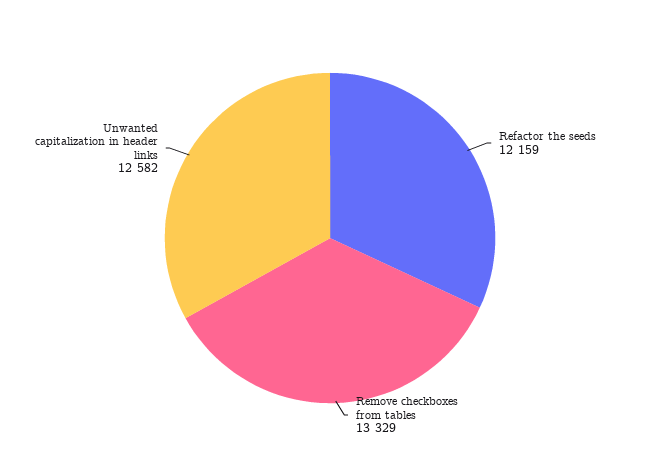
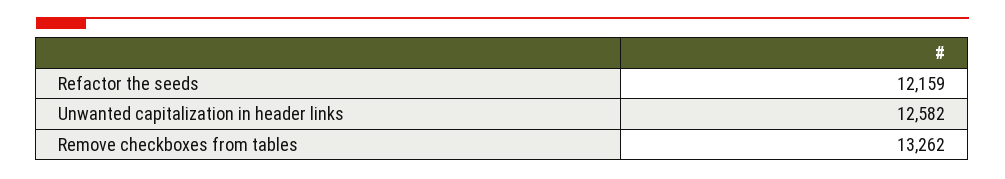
  {
    "Refactor the seeds": 12159,
-   "Remove checkboxes from tables": 13329,
+   "Remove checkboxes from tables": 13262,
    "Unwanted capitalization in header links": 12582
  }

